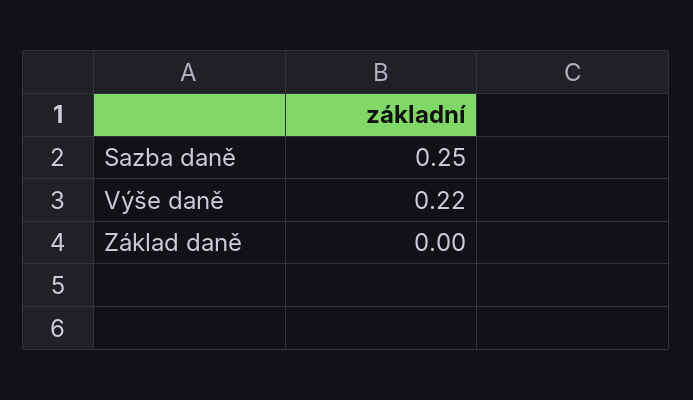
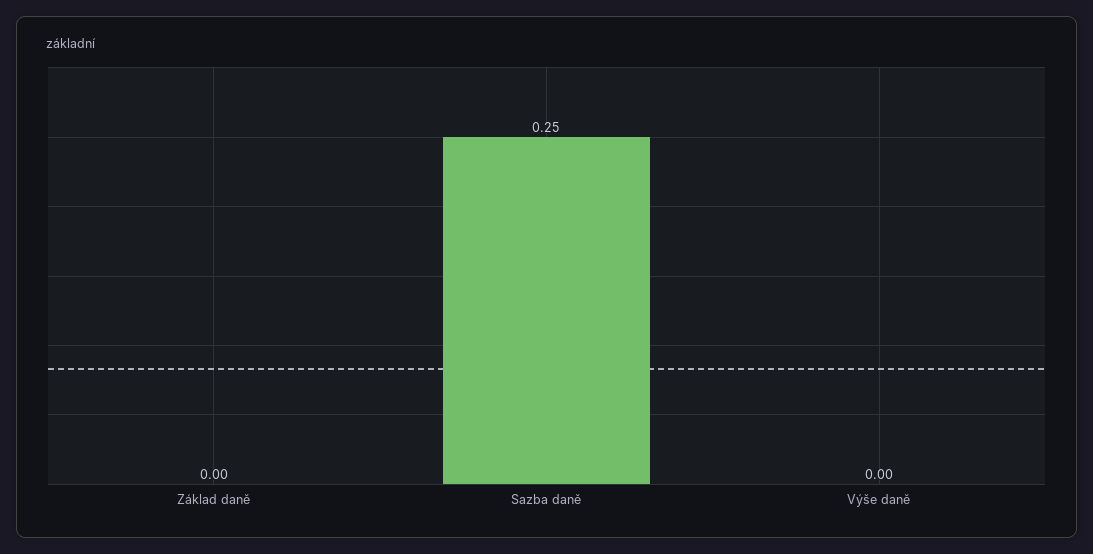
  {
    "Sazba daně": 0.25,
-   "Výše daně": 0.22,
+   "Výše daně": 0,
    "Základ daně": 0
  }

